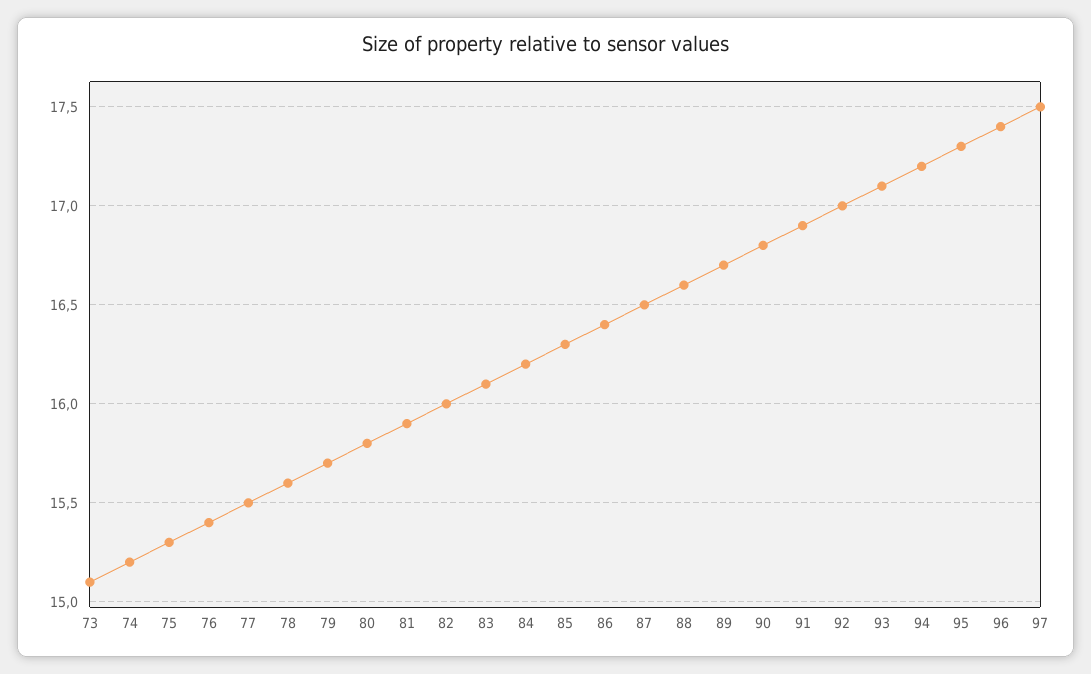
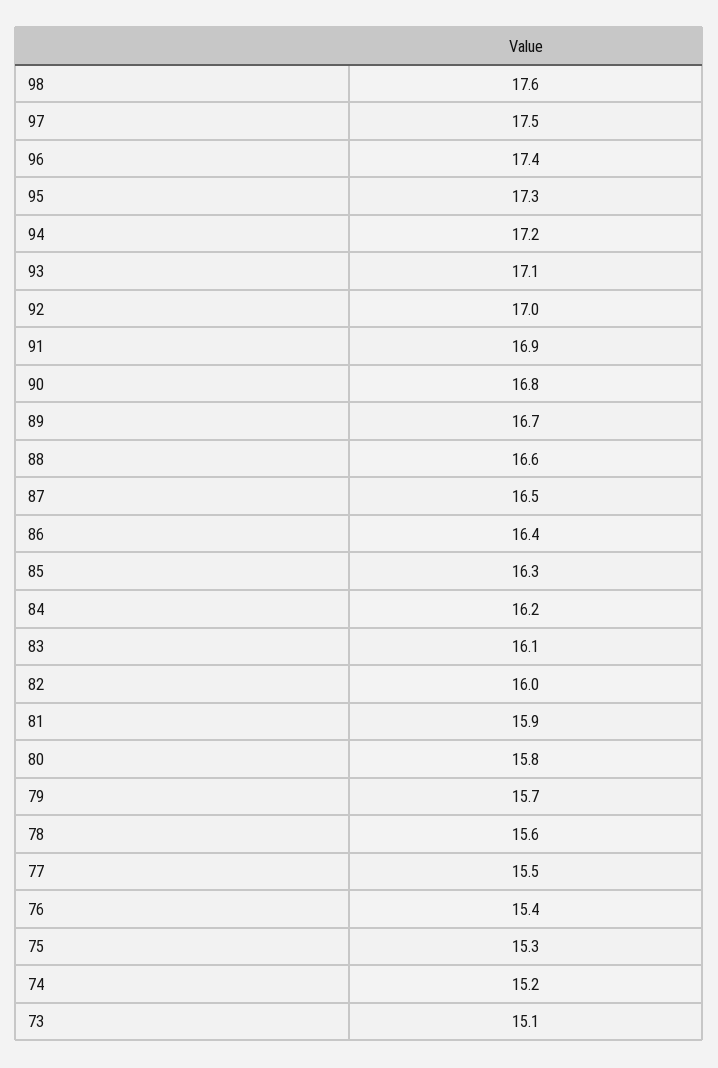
  {
    "73": 15.1,
    "74": 15.2,
    "75": 15.3,
    "76": 15.4,
    "77": 15.5,
    "78": 15.6,
    "79": 15.7,
    "80": 15.8,
    "81": 15.9,
    "82": 16,
    "83": 16.1,
    "84": 16.2,
    "85": 16.3,
    "86": 16.4,
    "87": 16.5,
    "88": 16.6,
    "89": 16.7,
    "90": 16.8,
    "91": 16.9,
    "92": 17,
    "93": 17.1,
    "94": 17.2,
    "95": 17.3,
    "96": 17.4,
-   "97": 17.5
+   "97": 17.5,
+   "98": 17.6
  }

